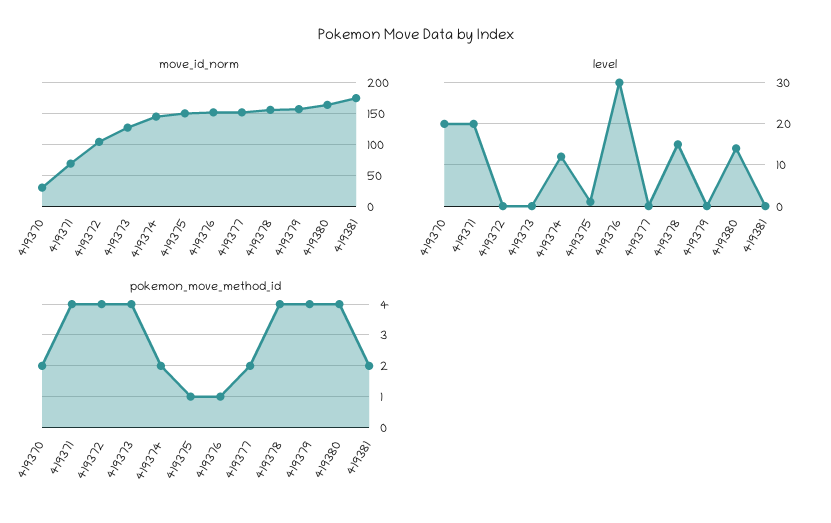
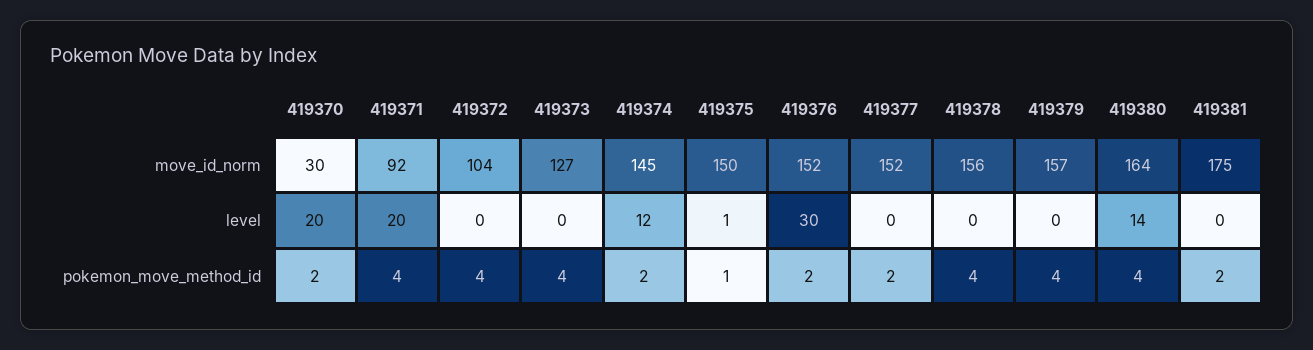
  {
    "move_id_norm": {
      "419370": 30,
-     "419371": 70,
+     "419371": 92,
      "419372": 104,
      "419373": 127,
      "419374": 145,
      "419375": 150,
      "419376": 152,
      "419377": 152,
      "419378": 156,
      "419379": 157,
      "419380": 164,
      "419381": 175
    },
    "level": {
      "419370": 20,
      "419371": 20,
      "419372": 0,
      "419373": 0,
      "419374": 12,
      "419375": 1,
      "419376": 30,
      "419377": 0,
-     "419378": 15,
+     "419378": 0,
      "419379": 0,
      "419380": 14,
      "419381": 0
    },
    "pokemon_move_method_id": {
      "419370": 2,
      "419371": 4,
      "419372": 4,
      "419373": 4,
      "419374": 2,
      "419375": 1,
-     "419376": 1,
+     "419376": 2,
      "419377": 2,
      "419378": 4,
      "419379": 4,
      "419380": 4,
      "419381": 2
    }
  }

